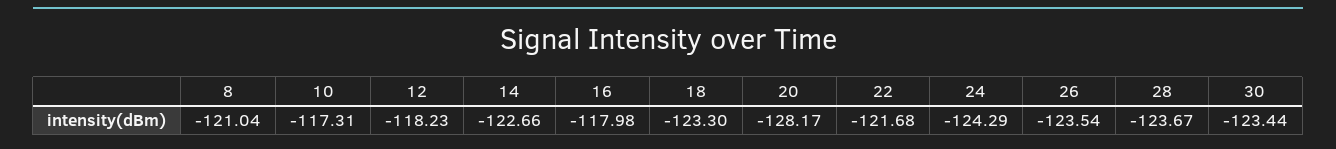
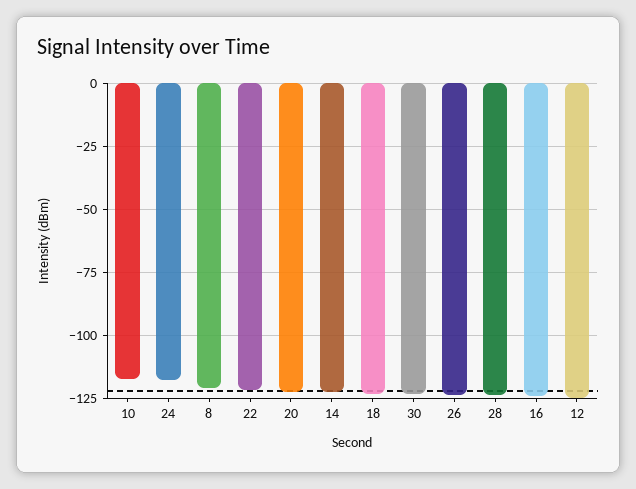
  {
    "8": -121.04,
    "10": -117.31,
-   "12": -118.23,
+   "12": -125,
    "14": -122.66,
-   "16": -117.98,
+   "16": -125,
    "18": -123.3,
-   "20": -128.17,
+   "20": -122.5,
    "22": -121.68,
-   "24": -124.29,
+   "24": -117.5,
    "26": -123.54,
    "28": -123.67,
    "30": -123.44
  }

